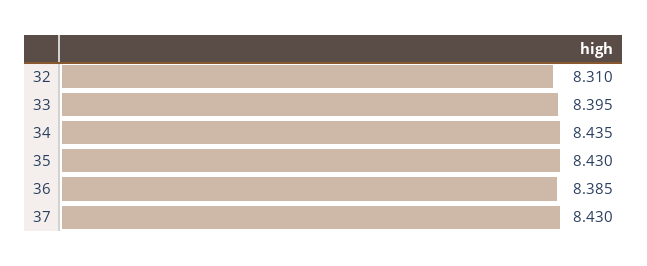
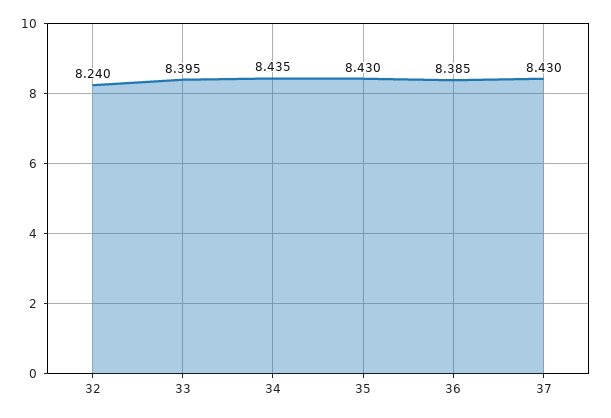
  {
-   "32": 8.31,
+   "32": 8.24,
    "33": 8.395,
    "34": 8.435,
    "35": 8.43,
    "36": 8.385,
    "37": 8.43
  }

